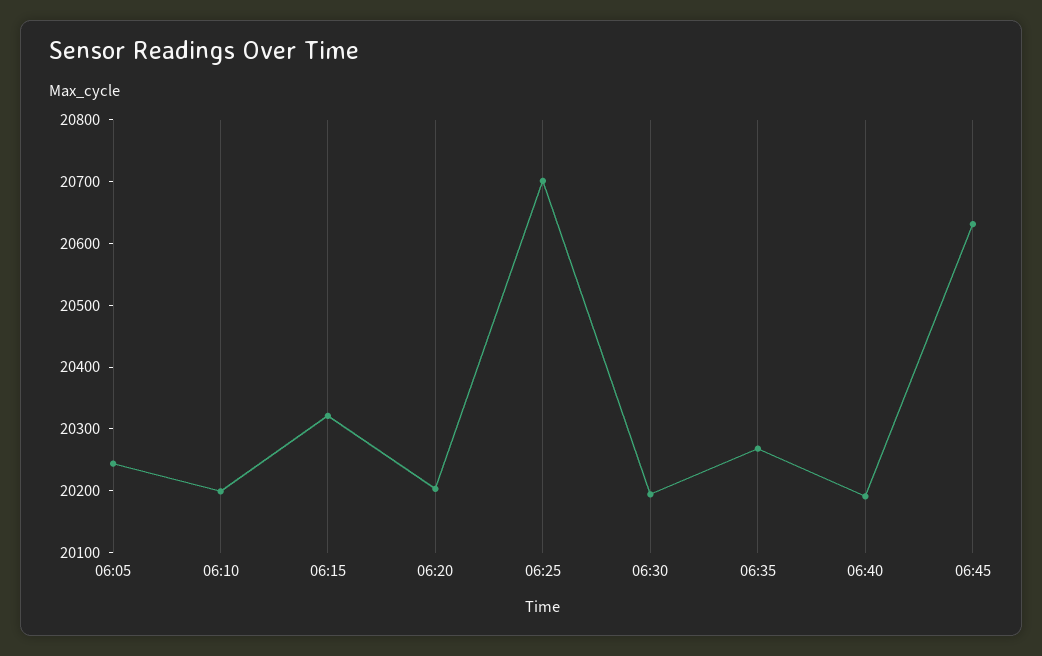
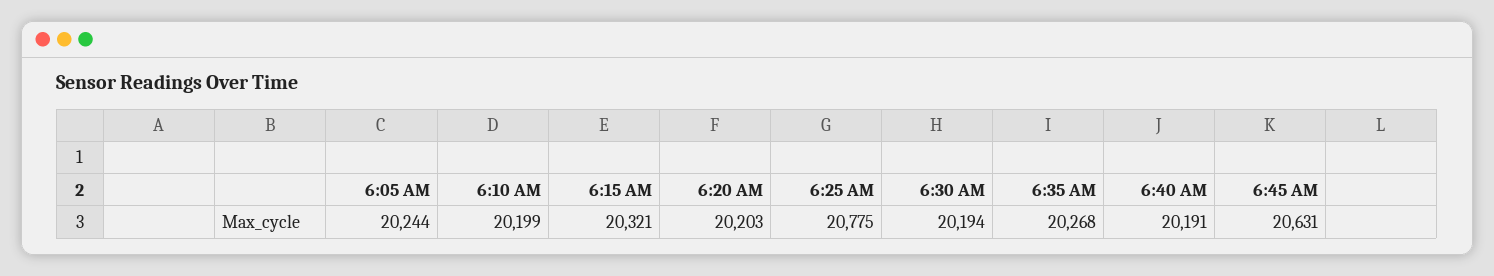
  {
    "06:05": 20244,
    "06:10": 20199,
    "06:15": 20321,
    "06:20": 20203,
-   "06:25": 20700,
+   "06:25": 20775,
    "06:30": 20194,
    "06:35": 20268,
    "06:40": 20191,
    "06:45": 20631
  }

